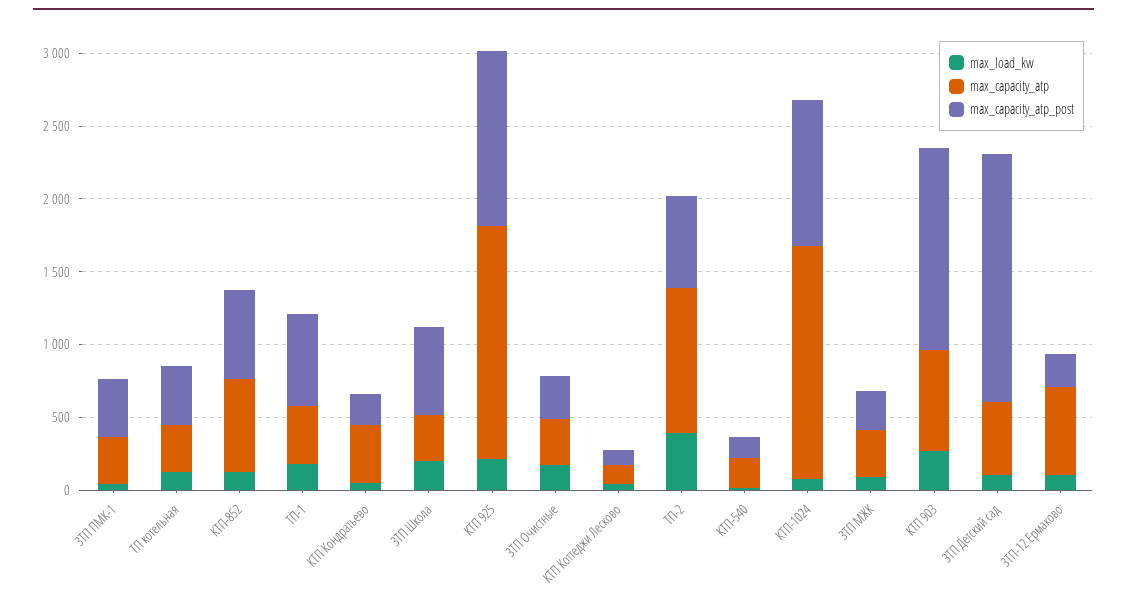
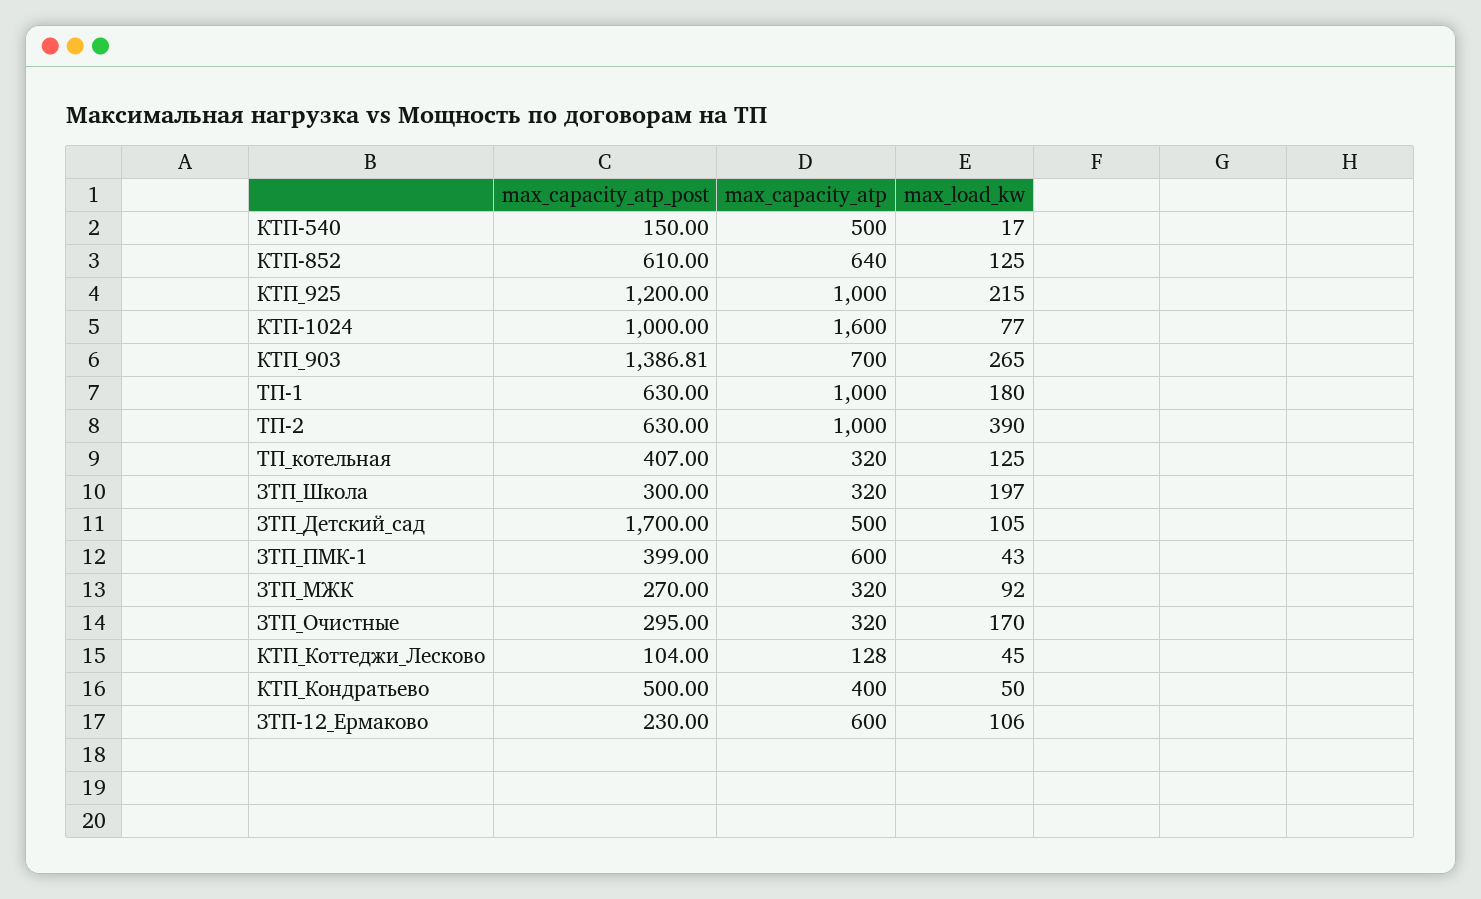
  {
    "max_load_kw": {
      "ЗТП ПМК-1": 43,
      "ТП котельная": 125,
      "КТП-852": 125,
      "ТП-1": 180,
      "КТП Кондратьево": 50,
      "ЗТП Школа": 197,
      "КТП 925": 215,
      "ЗТП Очистные": 170,
      "КТП Коттеджи Лесково": 45,
      "ТП-2": 390,
      "КТП-540": 17,
      "КТП-1024": 77,
      "ЗТП МЖК": 92,
      "КТП 903": 265,
      "ЗТП Детский сад": 105,
      "ЗТП-12 Ермаково": 106
    },
    "max_capacity_atp": {
-     "ЗТП ПМК-1": 300,
+     "ЗТП ПМК-1": 600,
      "ТП котельная": 320,
      "КТП-852": 640,
-     "ТП-1": 400,
+     "ТП-1": 1000,
      "КТП Кондратьево": 400,
      "ЗТП Школа": 320,
-     "КТП 925": 1600,
+     "КТП 925": 1000,
      "ЗТП Очистные": 320,
      "КТП Коттеджи Лесково": 128,
      "ТП-2": 1000,
-     "КТП-540": 200,
+     "КТП-540": 500,
      "КТП-1024": 1600,
      "ЗТП МЖК": 320,
      "КТП 903": 700,
      "ЗТП Детский сад": 500,
      "ЗТП-12 Ермаково": 600
    },
    "max_capacity_atp_post": {
      "ЗТП ПМК-1": 399,
      "ТП котельная": 407,
      "КТП-852": 610,
      "ТП-1": 630,
-     "КТП Кондратьево": 200,
+     "КТП Кондратьево": 500,
-     "ЗТП Школа": 600,
+     "ЗТП Школа": 300,
      "КТП 925": 1200,
      "ЗТП Очистные": 295,
      "КТП Коттеджи Лесково": 104,
      "ТП-2": 630,
      "КТП-540": 150,
      "КТП-1024": 1000,
      "ЗТП МЖК": 270,
      "КТП 903": 1386.81,
      "ЗТП Детский сад": 1700,
      "ЗТП-12 Ермаково": 230
    }
  }

